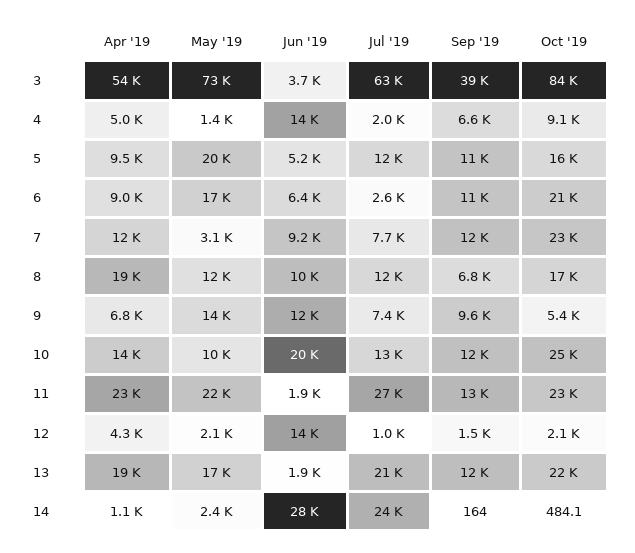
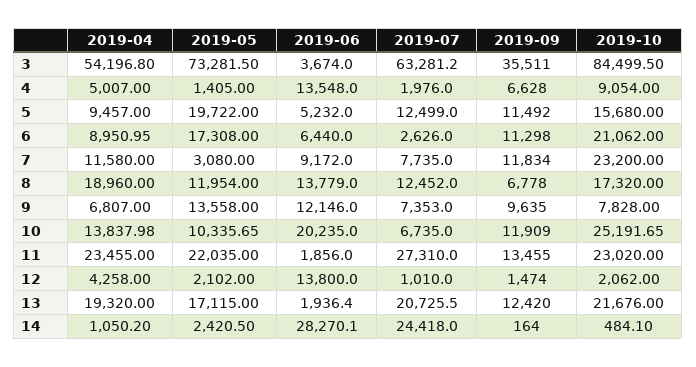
  {
    "Apr '19": {
      "3": 54196.8,
      "4": 5007,
      "5": 9457,
      "6": 8950.95,
      "7": 11580,
      "8": 18960,
      "9": 6807,
      "10": 13837.98,
      "11": 23455,
      "12": 4258,
      "13": 19320,
      "14": 1050.2
    },
    "May '19": {
      "3": 73281.5,
      "4": 1405,
      "5": 19722,
      "6": 17308,
      "7": 3080,
      "8": 11954,
      "9": 13558,
      "10": 10335.65,
      "11": 22035,
      "12": 2102,
      "13": 17115,
      "14": 2420.5
    },
    "Jun '19": {
      "3": 3674,
      "4": 13548,
      "5": 5232,
      "6": 6440,
      "7": 9172,
-     "8": 10000,
+     "8": 13779,
      "9": 12146,
      "10": 20235,
      "11": 1856,
      "12": 13800,
      "13": 1936.4,
      "14": 28270.1
    },
    "Jul '19": {
      "3": 63281.2,
      "4": 1976,
      "5": 12499,
      "6": 2626,
      "7": 7735,
      "8": 12452,
      "9": 7353,
-     "10": 13000,
+     "10": 6735,
      "11": 27310,
      "12": 1010,
      "13": 20725.5,
      "14": 24418
    },
    "Sep '19": {
-     "3": 39000,
+     "3": 35511,
      "4": 6628,
      "5": 11492,
      "6": 11298,
      "7": 11834,
      "8": 6778,
      "9": 9635,
      "10": 11909,
      "11": 13455,
      "12": 1474,
      "13": 12420,
      "14": 164
    },
    "Oct '19": {
      "3": 84499.5,
      "4": 9054,
      "5": 15680,
      "6": 21062,
      "7": 23200,
      "8": 17320,
-     "9": 5400,
+     "9": 7828,
      "10": 25191.65,
      "11": 23020,
      "12": 2062,
      "13": 21676,
      "14": 484.1
    }
  }

